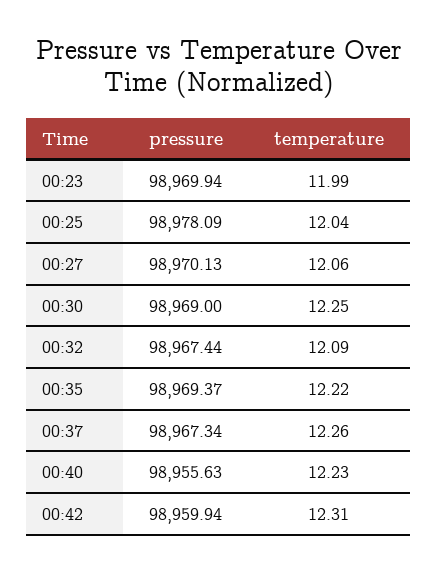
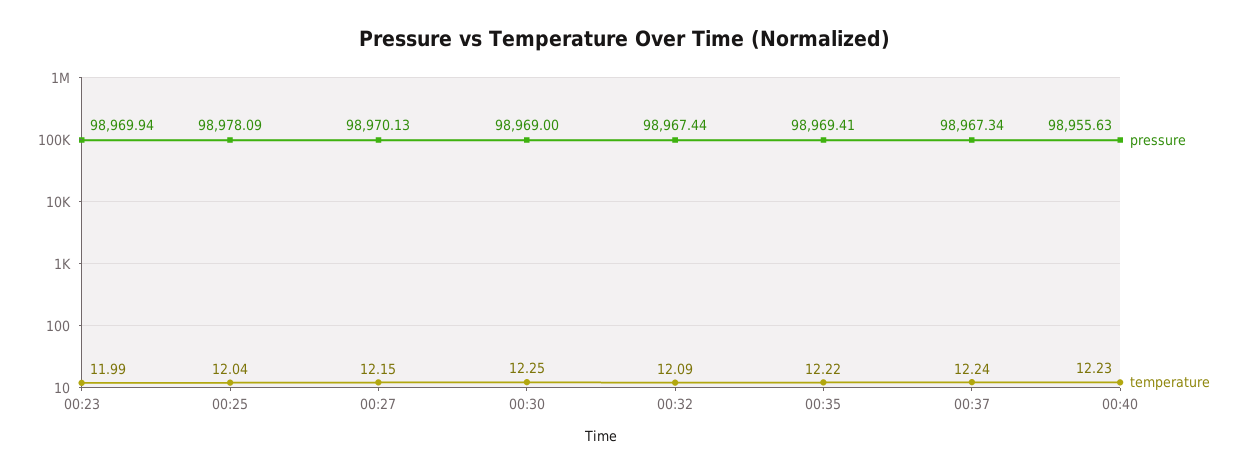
  {
    "pressure": {
      "00:23": 98969.94,
      "00:25": 98978.09,
      "00:27": 98970.13,
      "00:30": 98969,
      "00:32": 98967.44,
-     "00:35": 98969.37,
+     "00:35": 98969.41,
      "00:37": 98967.34,
-     "00:40": 98955.63,
+     "00:40": 98955.63
-     "00:42": 98959.94
    },
    "temperature": {
      "00:23": 11.99,
      "00:25": 12.04,
-     "00:27": 12.06,
+     "00:27": 12.15,
      "00:30": 12.25,
      "00:32": 12.09,
      "00:35": 12.22,
-     "00:37": 12.26,
+     "00:37": 12.24,
-     "00:40": 12.23,
+     "00:40": 12.23
-     "00:42": 12.31
    }
  }

